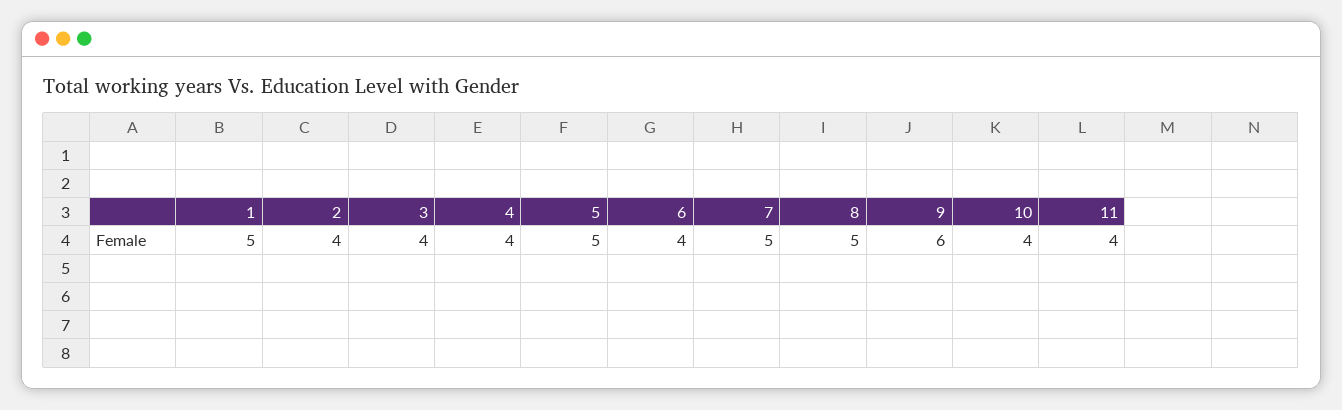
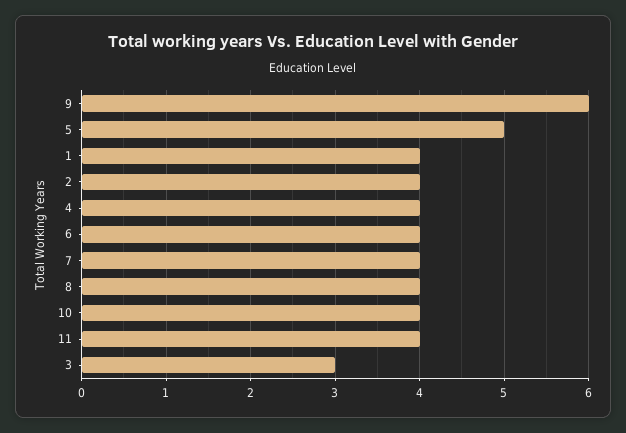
  {
-   "1": 5,
+   "1": 4,
    "2": 4,
-   "3": 4,
+   "3": 3,
    "4": 4,
    "5": 5,
    "6": 4,
-   "7": 5,
+   "7": 4,
-   "8": 5,
+   "8": 4,
    "9": 6,
    "10": 4,
    "11": 4
  }

